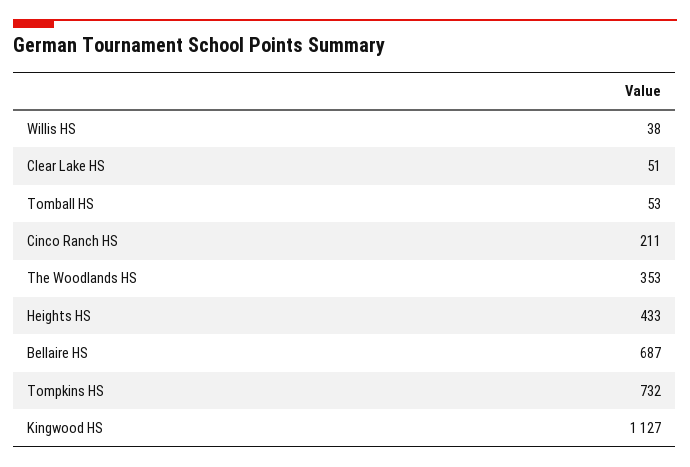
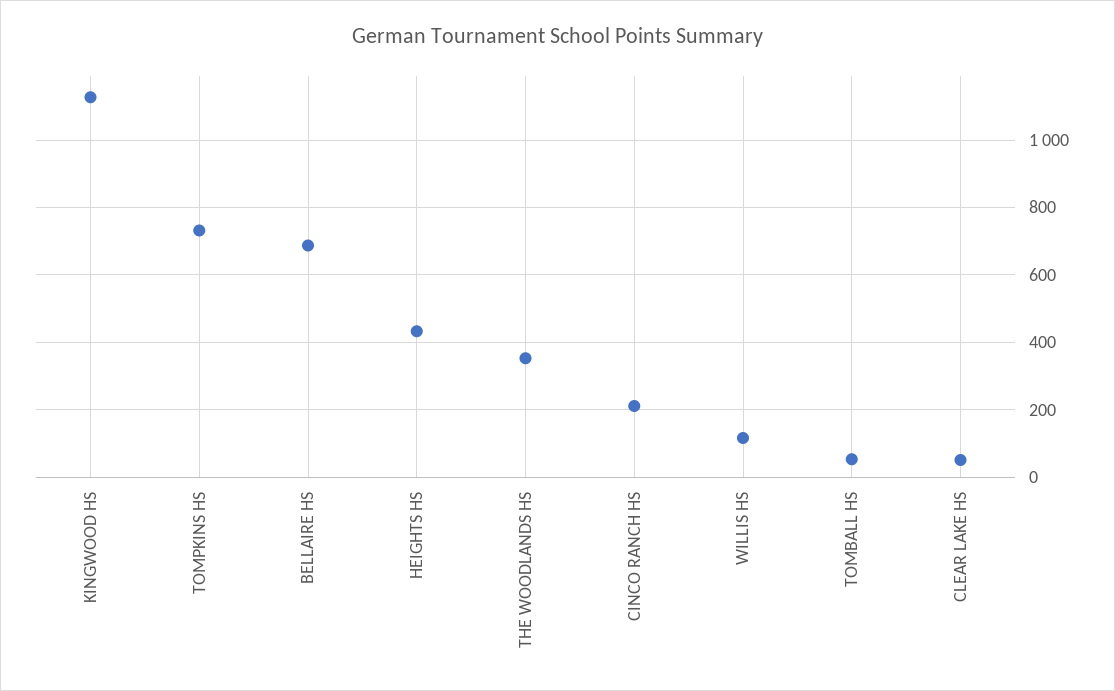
  {
-   "Willis HS": 38,
+   "Willis HS": 120,
    "Clear Lake HS": 51,
    "Tomball HS": 53,
    "Cinco Ranch HS": 211,
    "The Woodlands HS": 353,
    "Heights HS": 433,
    "Bellaire HS": 687,
    "Tompkins HS": 732,
    "Kingwood HS": 1127
  }

